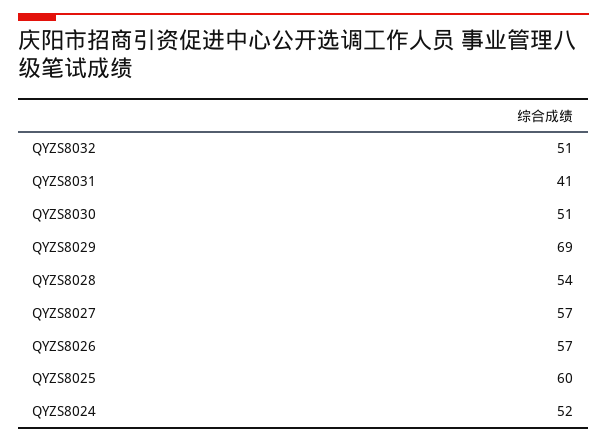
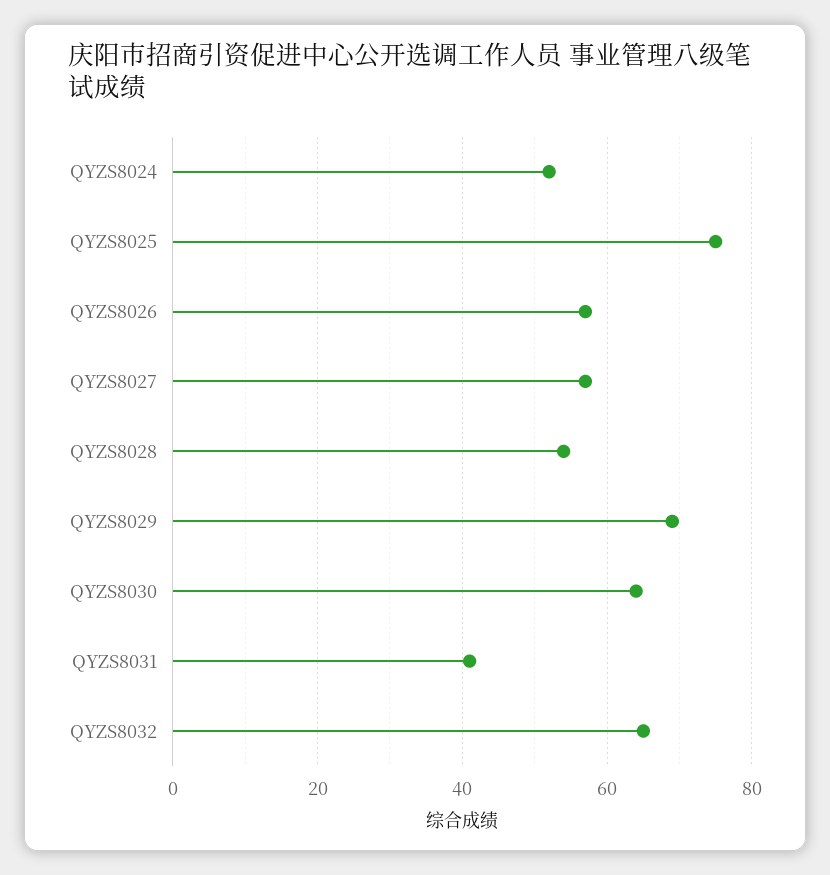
  {
-   "QYZS8032": 51,
+   "QYZS8032": 65,
    "QYZS8031": 41,
-   "QYZS8030": 51,
+   "QYZS8030": 65,
    "QYZS8029": 69,
    "QYZS8028": 54,
    "QYZS8027": 57,
    "QYZS8026": 57,
-   "QYZS8025": 60,
+   "QYZS8025": 75,
    "QYZS8024": 52
  }

